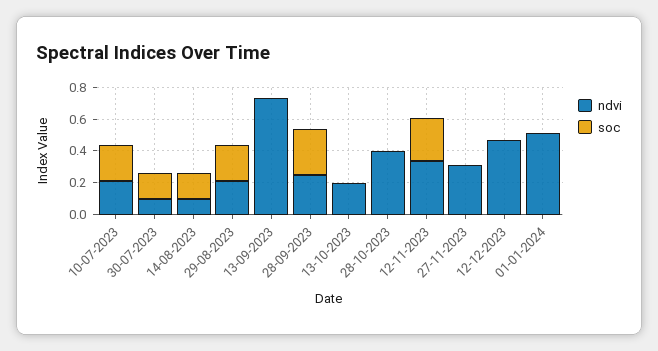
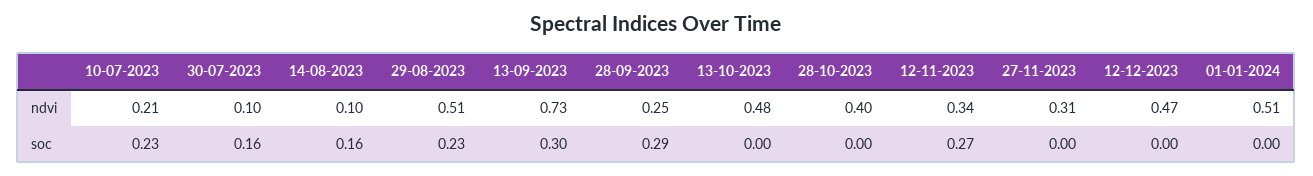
  {
    "ndvi": {
      "10-07-2023": 0.21,
      "30-07-2023": 0.1,
      "14-08-2023": 0.1,
-     "29-08-2023": 0.2,
+     "29-08-2023": 0.51,
      "13-09-2023": 0.73,
      "28-09-2023": 0.25,
-     "13-10-2023": 0.2,
+     "13-10-2023": 0.48,
      "28-10-2023": 0.4,
      "12-11-2023": 0.34,
      "27-11-2023": 0.31,
      "12-12-2023": 0.47,
      "01-01-2024": 0.51
    },
    "soc": {
      "10-07-2023": 0.23,
      "30-07-2023": 0.16,
      "14-08-2023": 0.16,
      "29-08-2023": 0.23,
-     "13-09-2023": 0,
+     "13-09-2023": 0.3,
      "28-09-2023": 0.29,
      "13-10-2023": 0,
      "28-10-2023": 0,
      "12-11-2023": 0.27,
      "27-11-2023": 0,
      "12-12-2023": 0,
      "01-01-2024": 0
    }
  }

